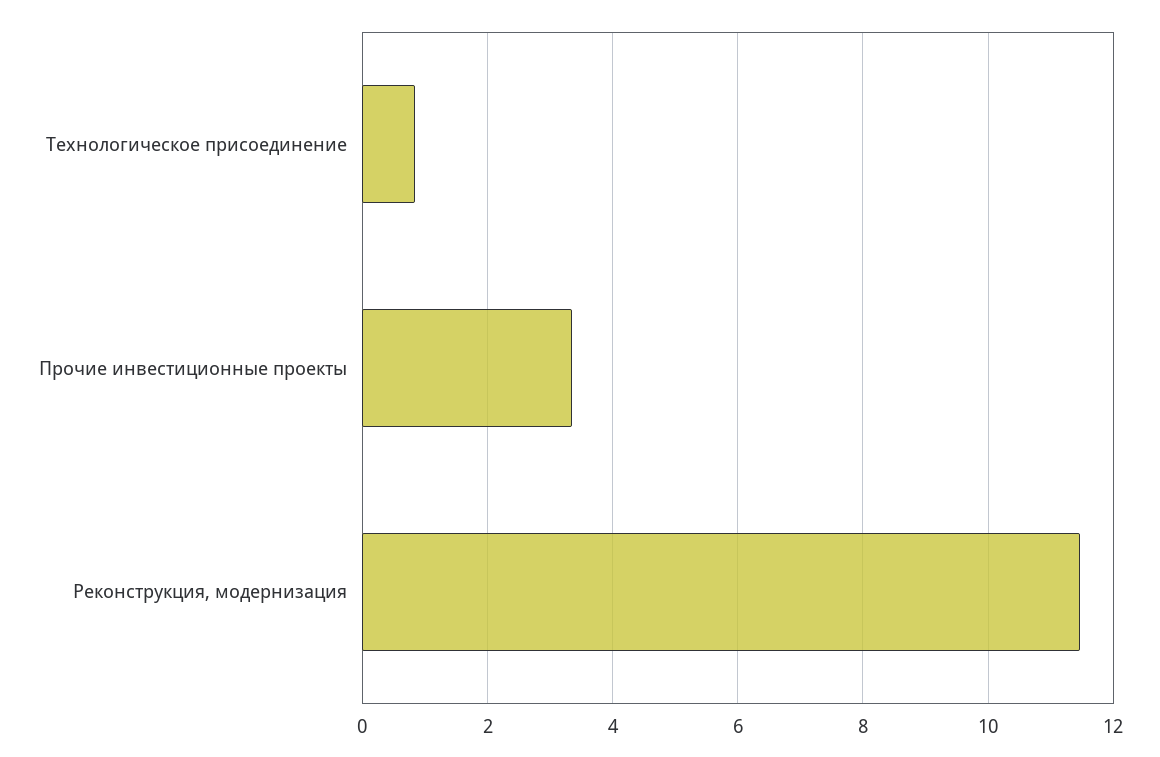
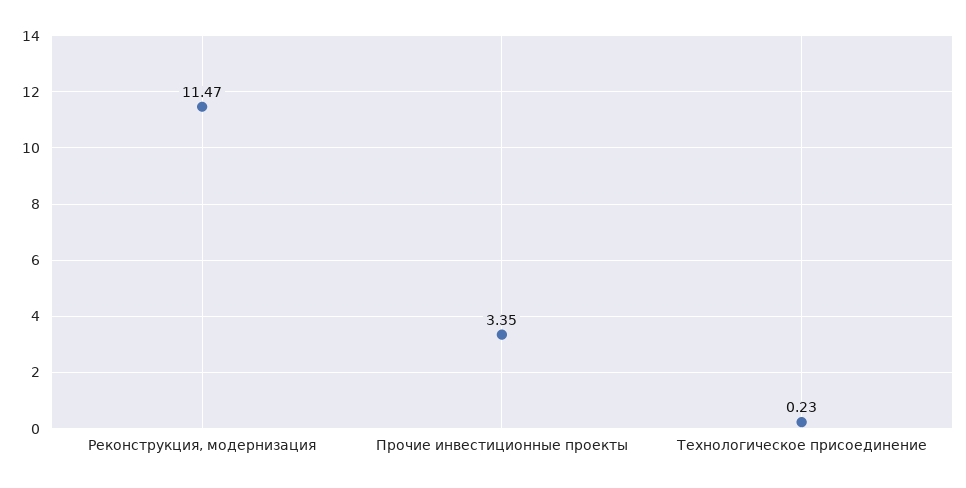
  {
-   "Технологическое присоединение": 0.8,
+   "Технологическое присоединение": 0.23,
    "Прочие инвестиционные проекты": 3.35,
    "Реконструкция, модернизация": 11.47
  }

